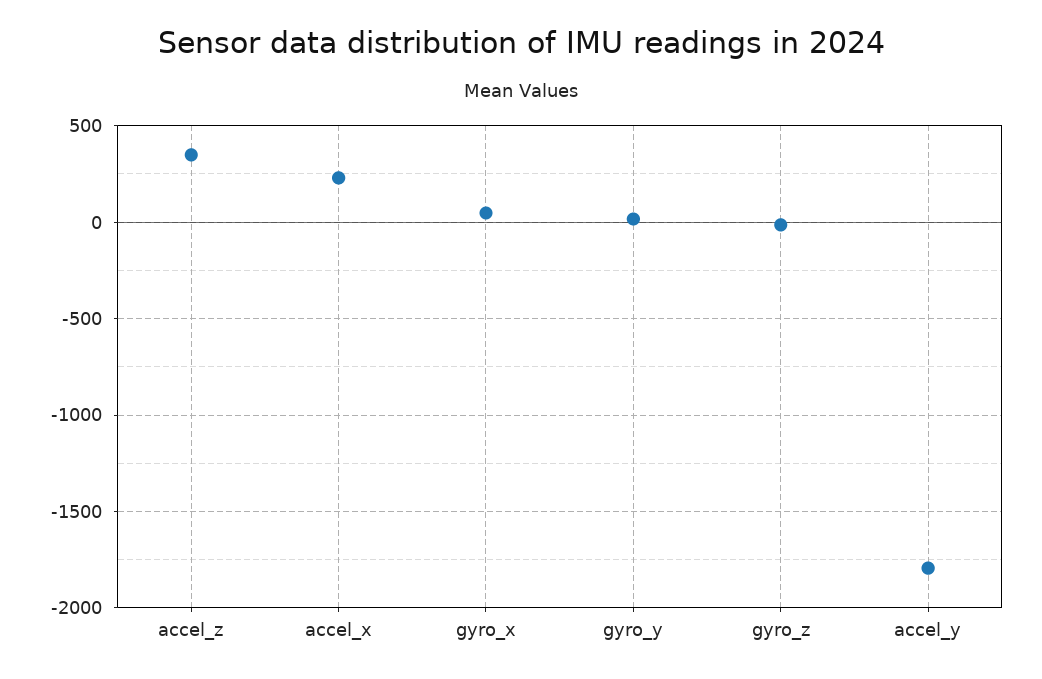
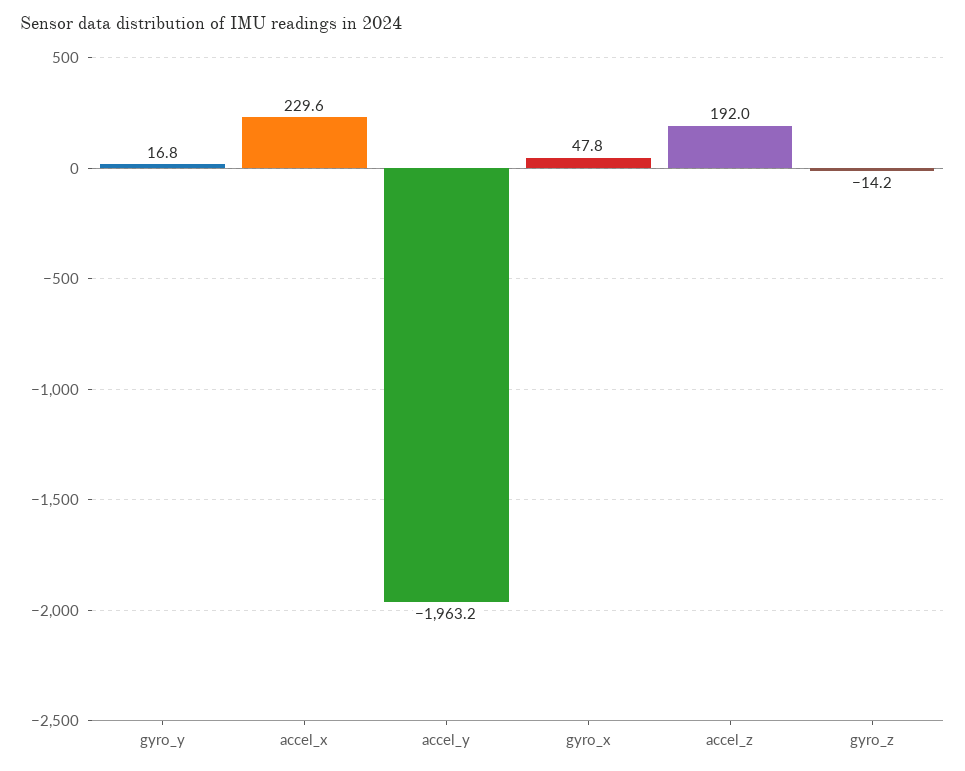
  {
-   "accel_z": 350,
+   "accel_z": 192,
    "accel_x": 229.6,
    "gyro_x": 47.8,
    "gyro_y": 16.8,
    "gyro_z": -14.2,
-   "accel_y": -1800
+   "accel_y": -1963.2
  }

